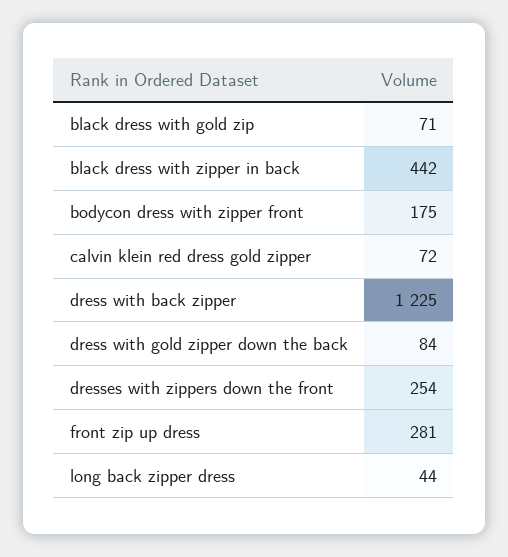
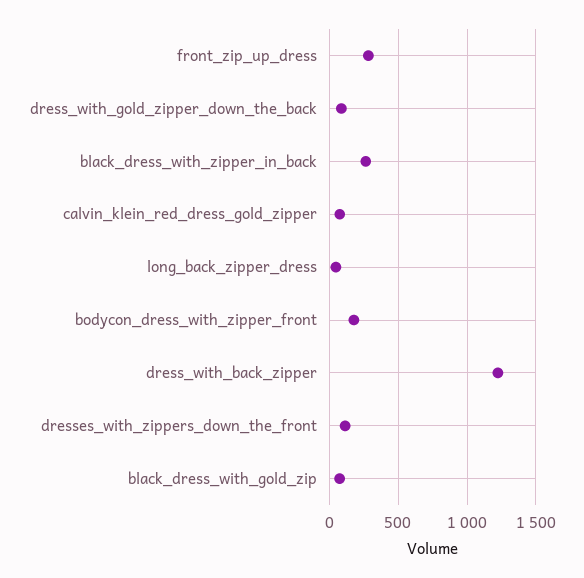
  {
    "black dress with gold zip": 71,
-   "black dress with zipper in back": 442,
+   "black dress with zipper in back": 250,
    "bodycon dress with zipper front": 175,
    "calvin klein red dress gold zipper": 72,
    "dress with back zipper": 1225,
    "dress with gold zipper down the back": 84,
-   "dresses with zippers down the front": 254,
+   "dresses with zippers down the front": 100,
    "front zip up dress": 281,
    "long back zipper dress": 44
  }

